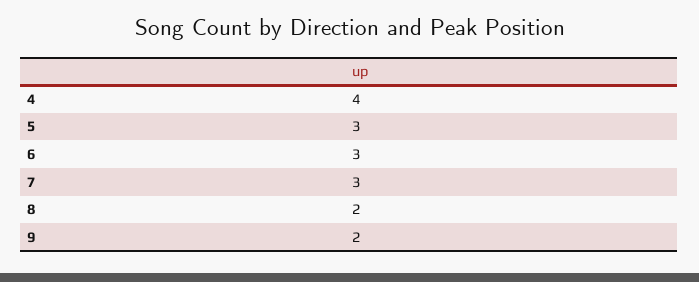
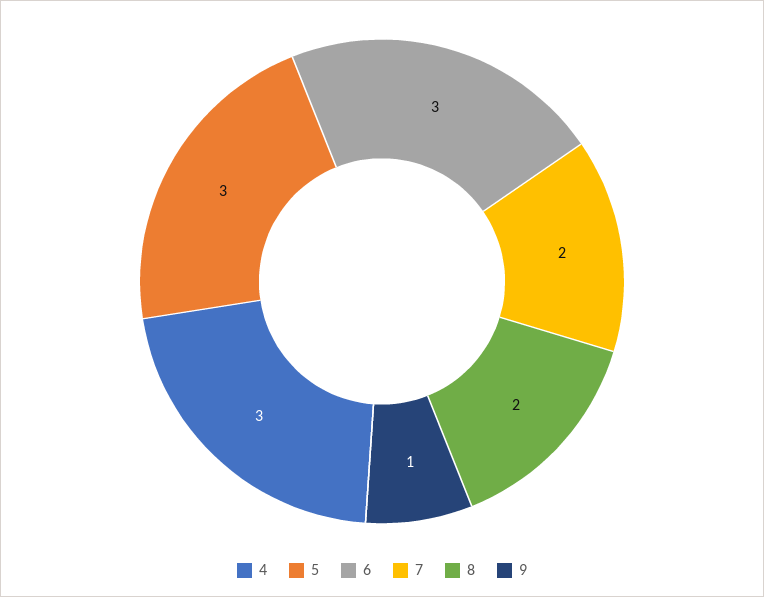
  {
-   "4": 4,
+   "4": 3,
    "5": 3,
    "6": 3,
-   "7": 3,
+   "7": 2,
    "8": 2,
-   "9": 2
+   "9": 1
  }

